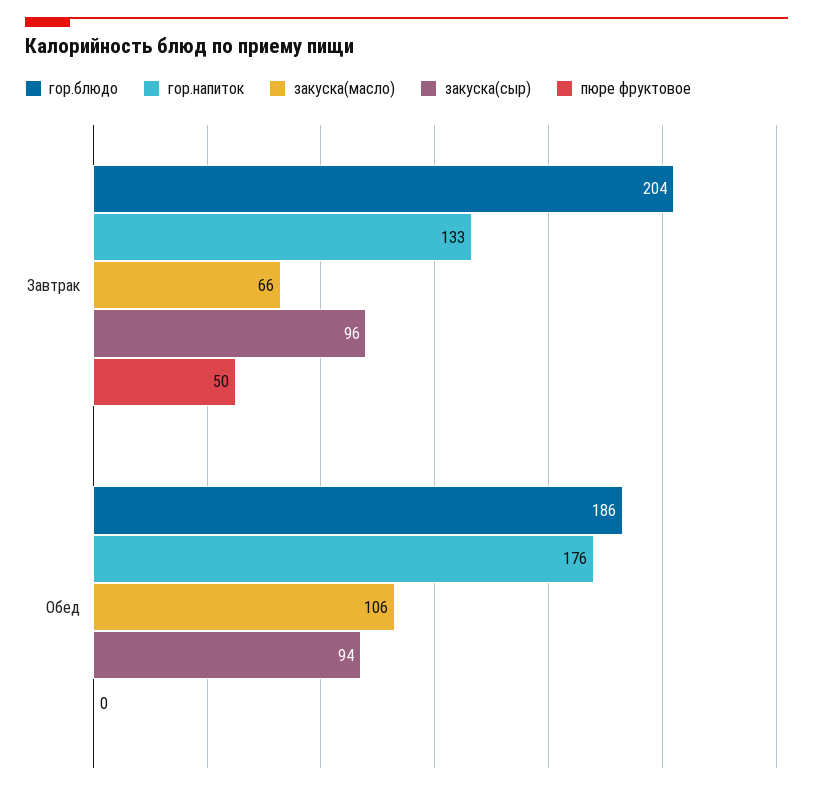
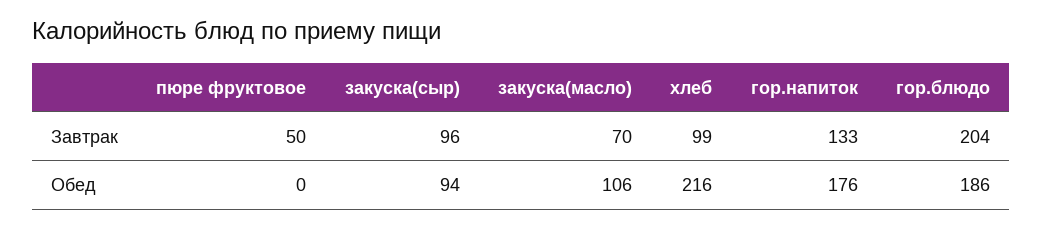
  {
    "гор.блюдо": {
      "Завтрак": 204,
      "Обед": 186
    },
    "гор.напиток": {
      "Завтрак": 133,
      "Обед": 176
    },
    "закуска(масло)": {
-     "Завтрак": 66,
+     "Завтрак": 70,
      "Обед": 106
    },
    "закуска(сыр)": {
      "Завтрак": 96,
      "Обед": 94
    },
    "пюре фруктовое": {
      "Завтрак": 50,
      "Обед": 0
-   }
+   },
+   "хлеб": {
+     "Завтрак": 99,
+     "Обед": 216
+   }
  }

